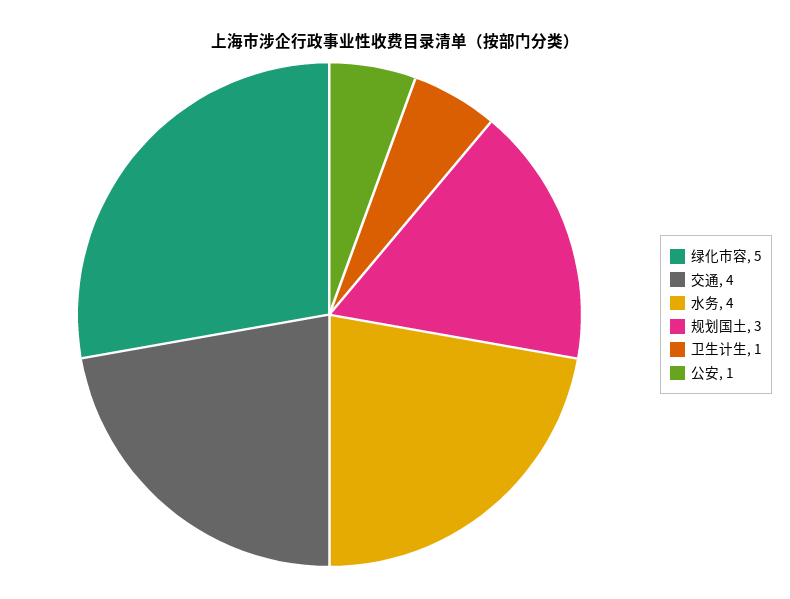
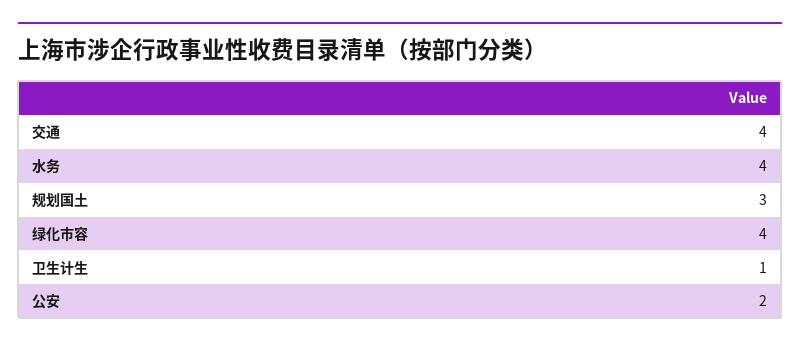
  {
-   "绿化市容": 5,
+   "绿化市容": 4,
    "交通": 4,
    "水务": 4,
    "规划国土": 3,
    "卫生计生": 1,
-   "公安": 1
+   "公安": 2
  }

